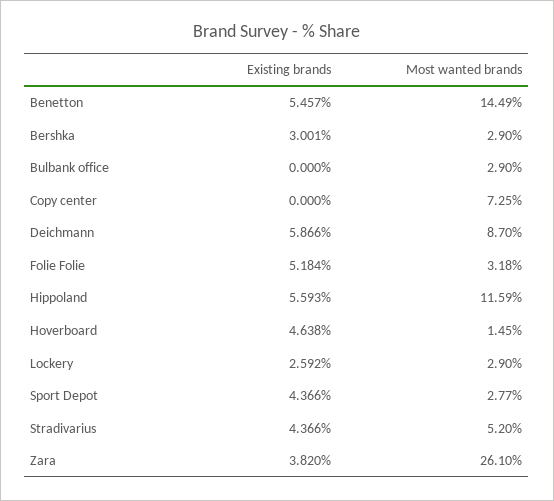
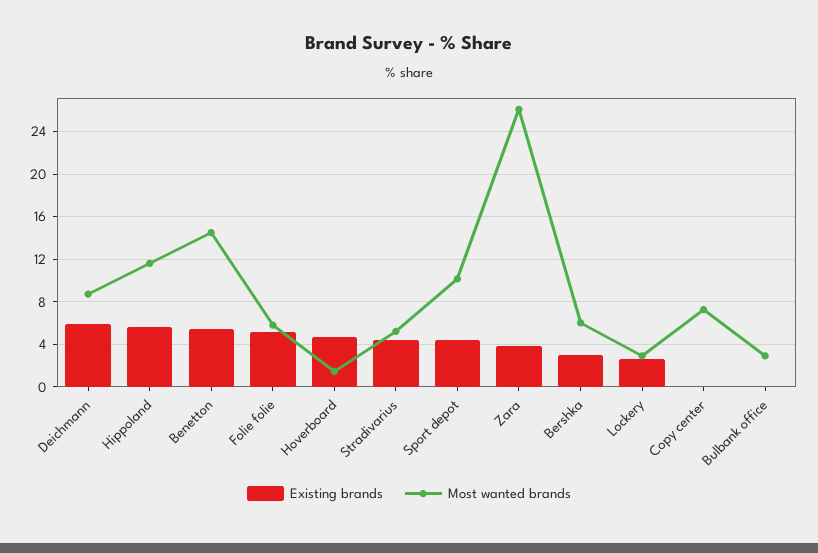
  {
    "Existing brands": {
      "Benetton": 5.457,
      "Bershka": 3.001,
      "Bulbank office": 0,
      "Copy center": 0,
      "Deichmann": 5.866,
      "Folie Folie": 5.184,
      "Hippoland": 5.593,
      "Hoverboard": 4.638,
      "Lockery": 2.592,
      "Sport Depot": 4.366,
      "Stradivarius": 4.366,
      "Zara": 3.82
    },
    "Most wanted brands": {
      "Benetton": 14.49,
-     "Bershka": 2.9,
+     "Bershka": 6,
      "Bulbank office": 2.9,
      "Copy center": 7.25,
      "Deichmann": 8.7,
-     "Folie Folie": 3.18,
+     "Folie Folie": 6,
      "Hippoland": 11.59,
      "Hoverboard": 1.45,
      "Lockery": 2.9,
-     "Sport Depot": 2.77,
+     "Sport Depot": 10,
      "Stradivarius": 5.2,
      "Zara": 26.1
    }
  }

